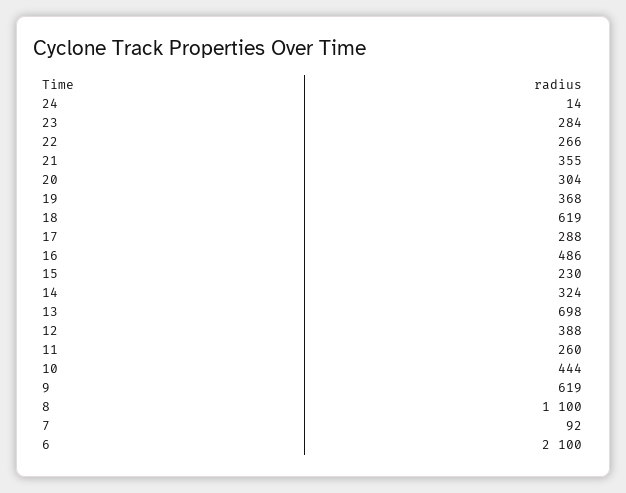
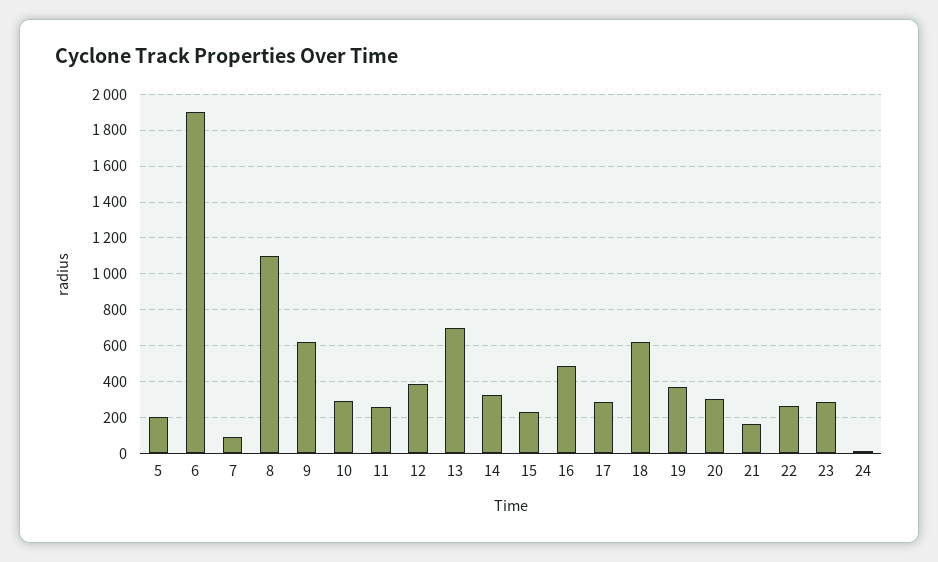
  {
    "24": 14,
    "23": 284,
    "22": 266,
-   "21": 355,
+   "21": 150,
    "20": 304,
    "19": 368,
    "18": 619,
    "17": 288,
    "16": 486,
    "15": 230,
    "14": 324,
    "13": 698,
    "12": 388,
    "11": 260,
-   "10": 444,
+   "10": 300,
    "9": 619,
    "8": 1100,
    "7": 92,
-   "6": 2100
+   "6": 1900,
+   "5": 200
  }

